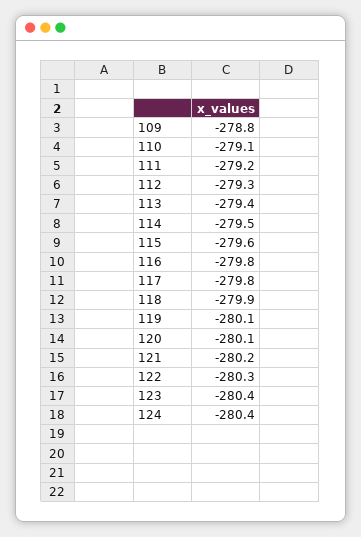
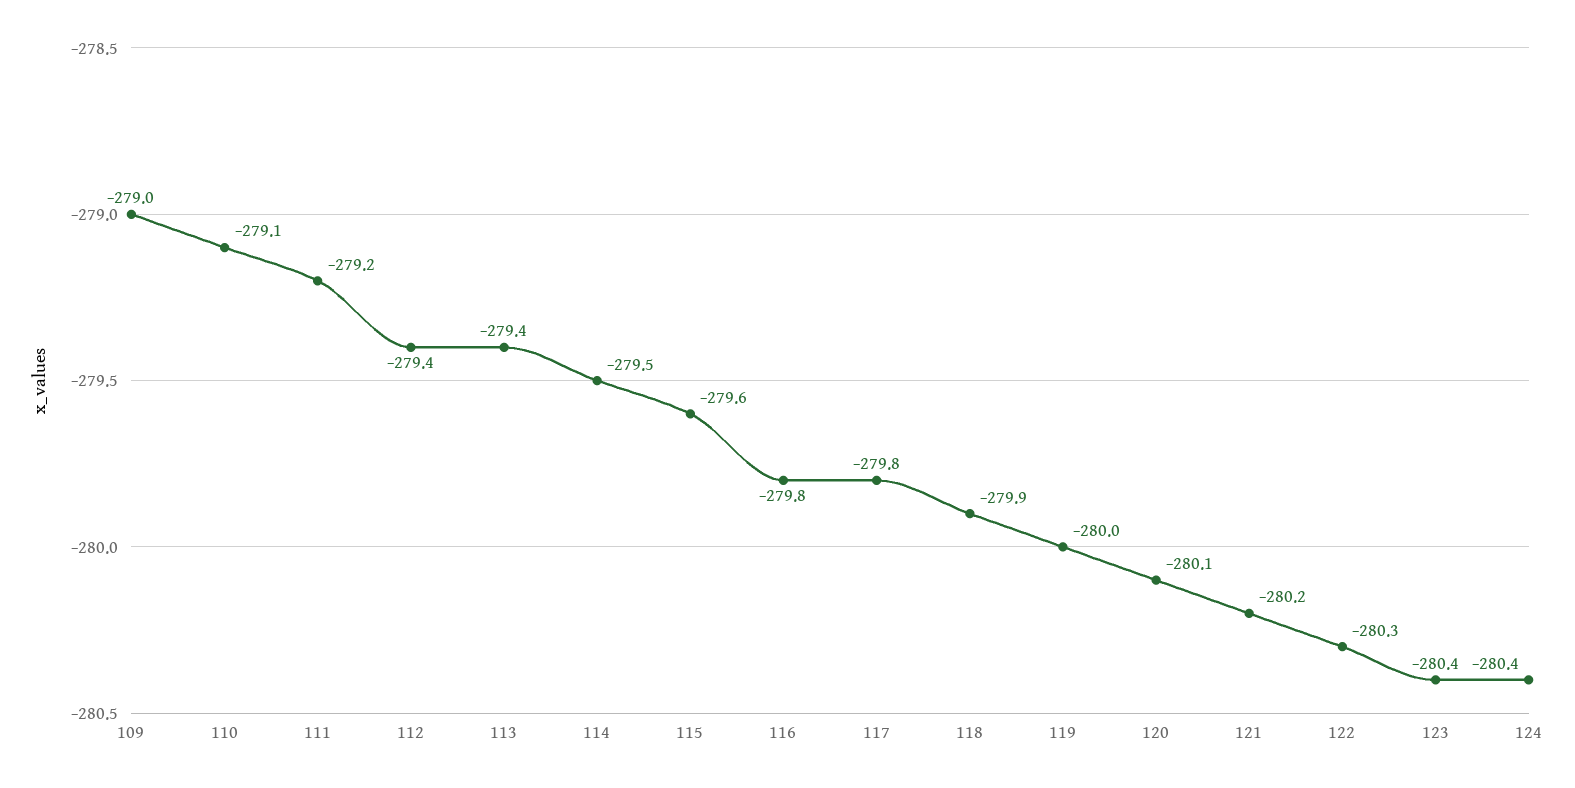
  {
-   "109": -278.8,
+   "109": -279,
    "110": -279.1,
    "111": -279.2,
-   "112": -279.3,
+   "112": -279.4,
    "113": -279.4,
    "114": -279.5,
    "115": -279.6,
    "116": -279.8,
    "117": -279.8,
    "118": -279.9,
-   "119": -280.1,
+   "119": -280,
    "120": -280.1,
    "121": -280.2,
    "122": -280.3,
    "123": -280.4,
    "124": -280.4
  }

